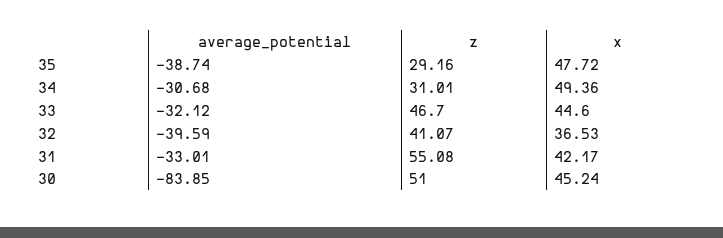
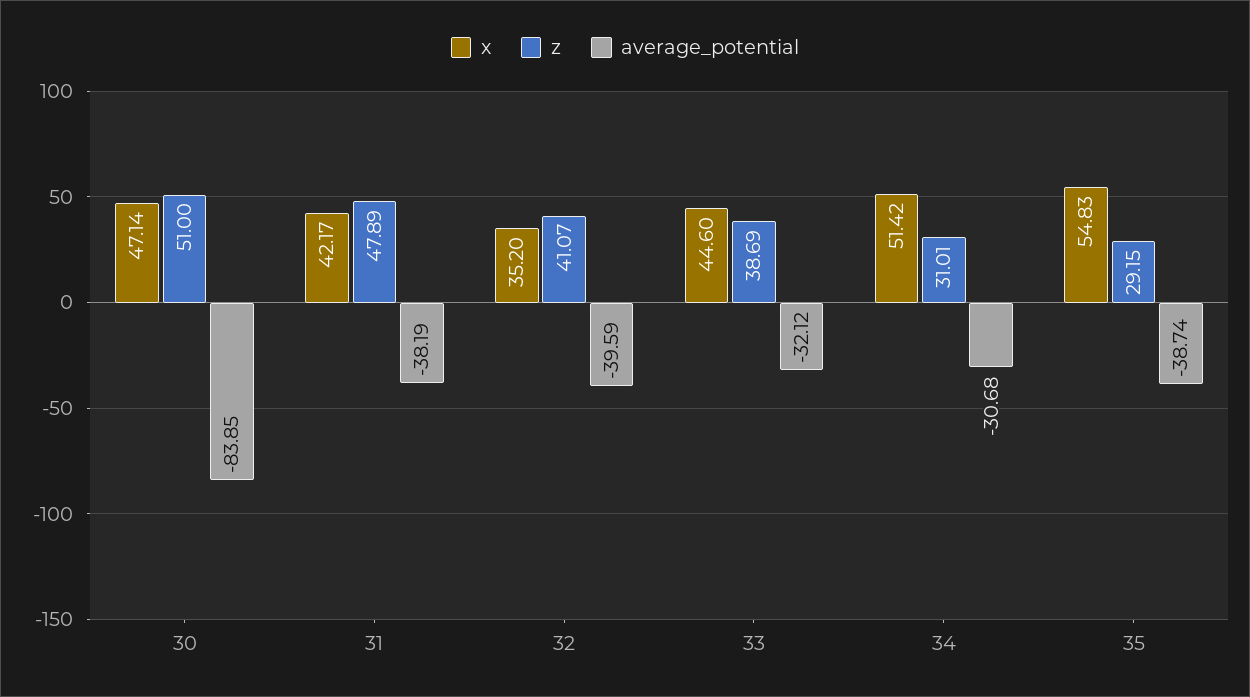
  {
    "average_potential": {
      "35": -38.74,
      "34": -30.68,
      "33": -32.12,
      "32": -39.59,
-     "31": -33.01,
+     "31": -38.19,
      "30": -83.85
    },
    "z": {
-     "35": 29.16,
+     "35": 29.15,
      "34": 31.01,
-     "33": 46.7,
+     "33": 38.69,
      "32": 41.07,
-     "31": 55.08,
+     "31": 47.89,
      "30": 51
    },
    "x": {
-     "35": 47.72,
+     "35": 54.83,
-     "34": 49.36,
+     "34": 51.42,
      "33": 44.6,
-     "32": 36.53,
+     "32": 35.2,
      "31": 42.17,
-     "30": 45.24
+     "30": 47.14
    }
  }

